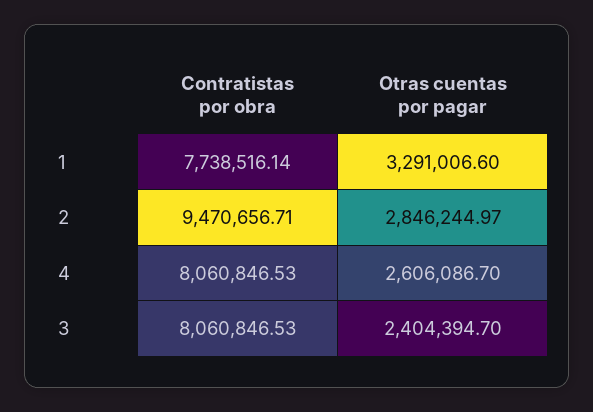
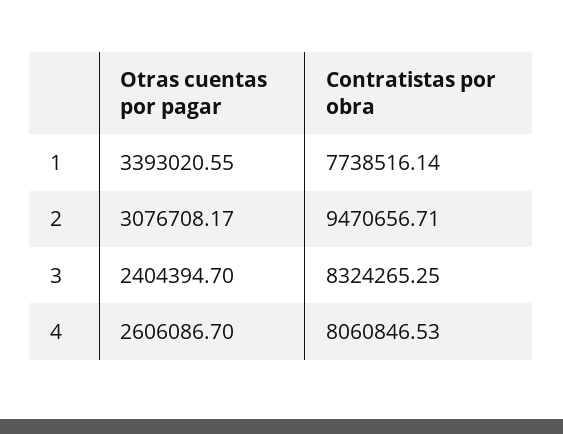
  {
    "Contratistas por obra": {
      "1": 7738516.14,
      "2": 9470656.71,
      "4": 8060846.53,
-     "3": 8060846.53
+     "3": 8324265.25
    },
    "Otras cuentas por pagar": {
-     "1": 3291006.6,
+     "1": 3393020.55,
-     "2": 2846244.97,
+     "2": 3076708.17,
      "4": 2606086.7,
      "3": 2404394.7
    }
  }

